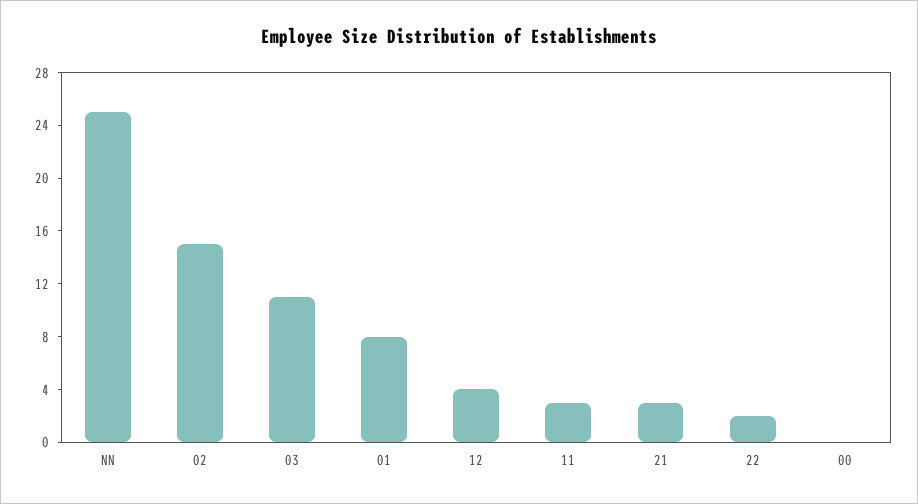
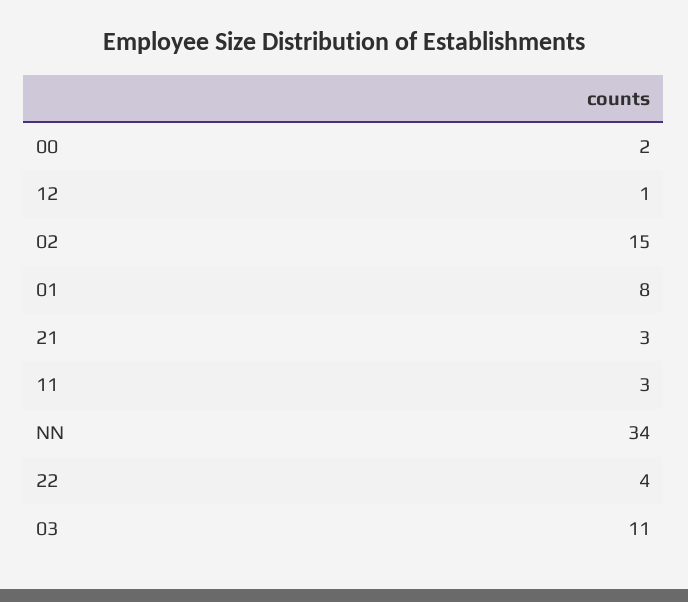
  {
-   "NN": 25,
+   "NN": 34,
    "02": 15,
    "03": 11,
    "01": 8,
-   "12": 4,
+   "12": 1,
    "11": 3,
    "21": 3,
-   "22": 2,
+   "22": 4,
-   "00": 0
+   "00": 2
  }

